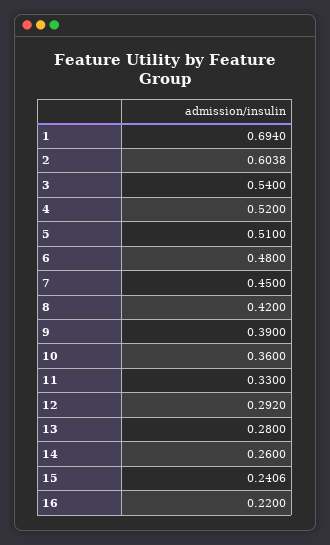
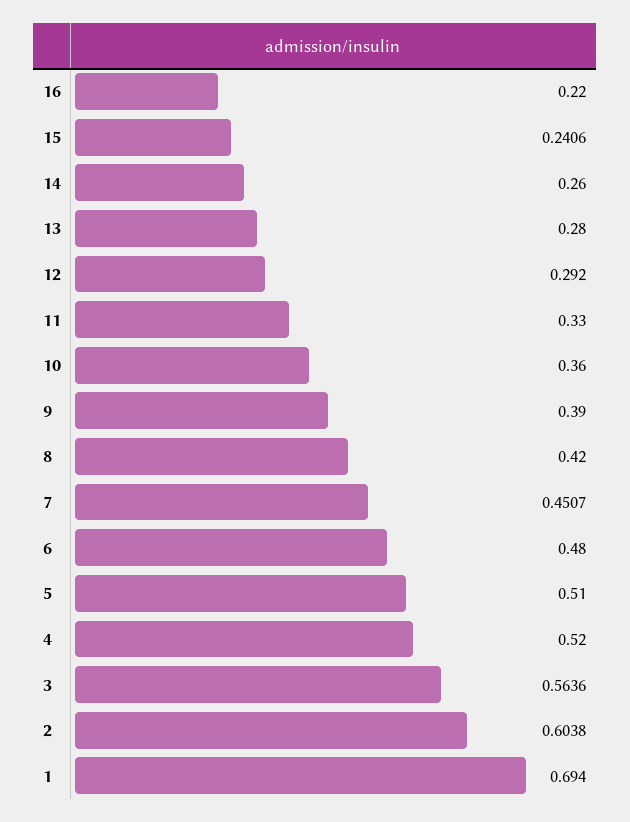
  {
    "1": 0.694,
    "2": 0.6038,
-   "3": 0.54,
+   "3": 0.5636,
    "4": 0.52,
    "5": 0.51,
    "6": 0.48,
-   "7": 0.45,
+   "7": 0.4507,
    "8": 0.42,
    "9": 0.39,
    "10": 0.36,
    "11": 0.33,
    "12": 0.292,
    "13": 0.28,
    "14": 0.26,
    "15": 0.2406,
    "16": 0.22
  }

